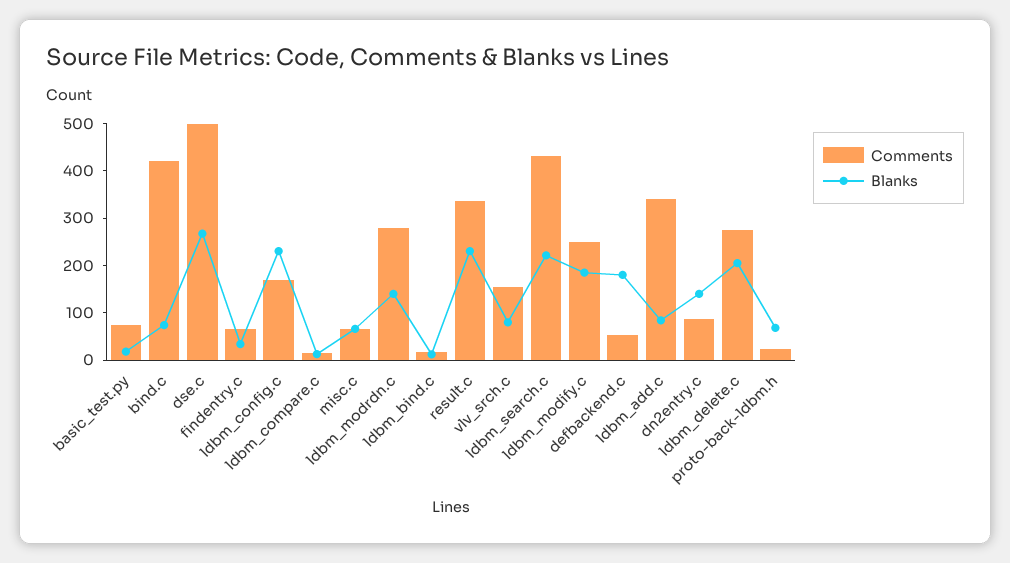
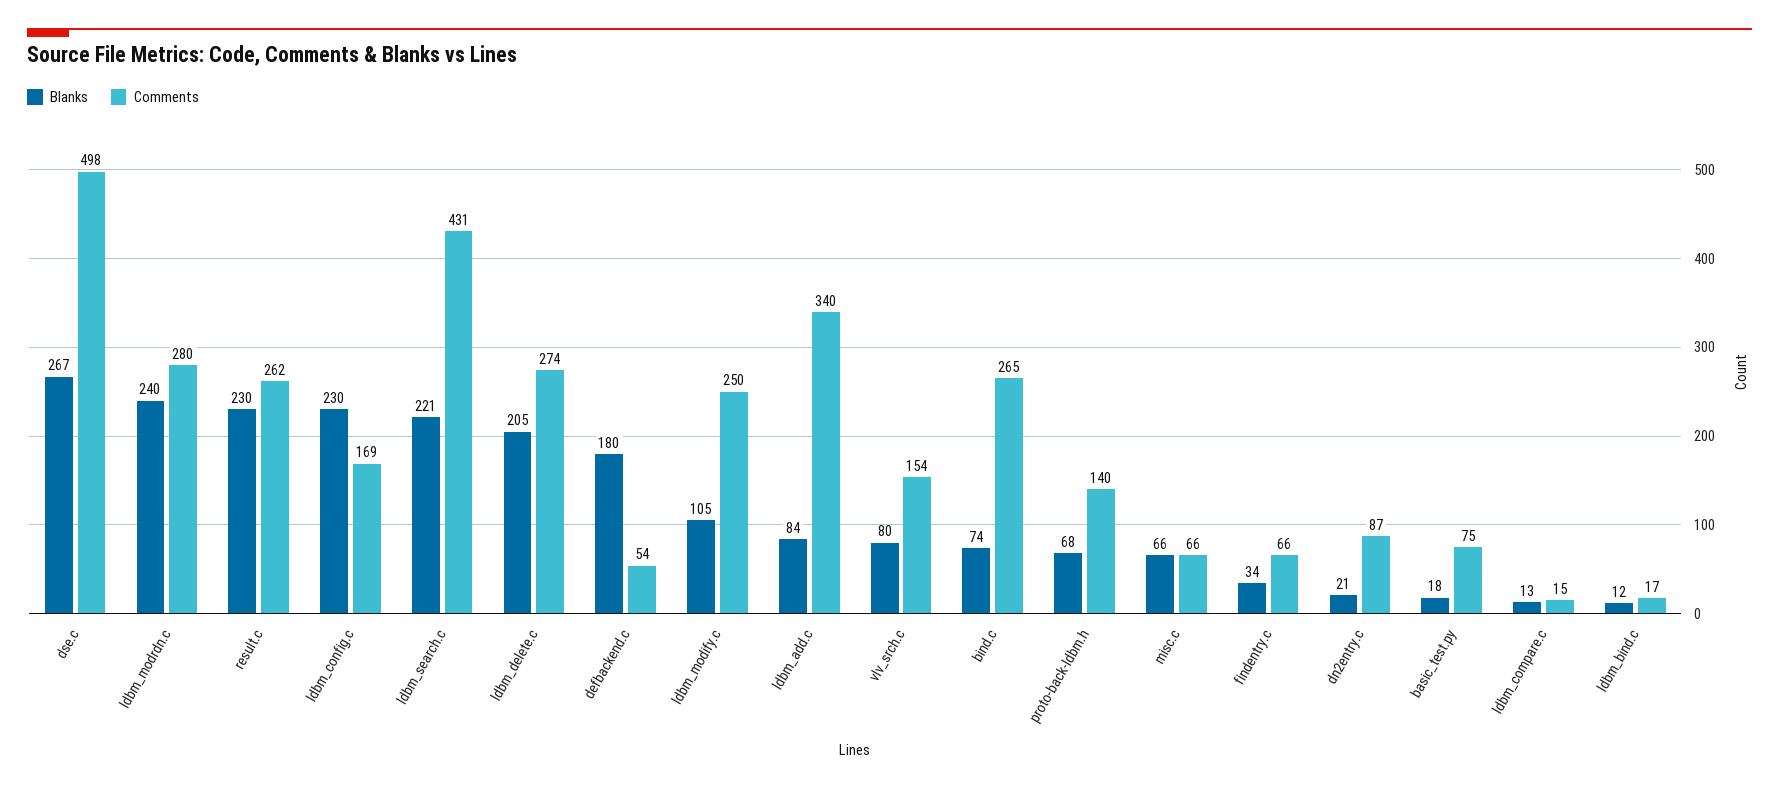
  {
    "Comments": {
      "basic_test.py": 75,
-     "bind.c": 420,
+     "bind.c": 265,
      "dse.c": 498,
      "findentry.c": 66,
      "ldbm_config.c": 169,
      "ldbm_compare.c": 15,
      "misc.c": 66,
      "ldbm_modrdn.c": 280,
      "ldbm_bind.c": 17,
-     "result.c": 340,
+     "result.c": 262,
      "vlv_srch.c": 154,
      "ldbm_search.c": 431,
      "ldbm_modify.c": 250,
      "defbackend.c": 54,
      "ldbm_add.c": 340,
      "dn2entry.c": 87,
      "ldbm_delete.c": 274,
-     "proto-back-ldbm.h": 20
+     "proto-back-ldbm.h": 140
    },
    "Blanks": {
      "basic_test.py": 18,
      "bind.c": 74,
      "dse.c": 267,
      "findentry.c": 34,
      "ldbm_config.c": 230,
      "ldbm_compare.c": 13,
      "misc.c": 66,
-     "ldbm_modrdn.c": 140,
+     "ldbm_modrdn.c": 240,
      "ldbm_bind.c": 12,
      "result.c": 230,
      "vlv_srch.c": 80,
      "ldbm_search.c": 221,
-     "ldbm_modify.c": 180,
+     "ldbm_modify.c": 105,
      "defbackend.c": 180,
      "ldbm_add.c": 84,
-     "dn2entry.c": 140,
+     "dn2entry.c": 21,
      "ldbm_delete.c": 205,
      "proto-back-ldbm.h": 68
    }
  }

